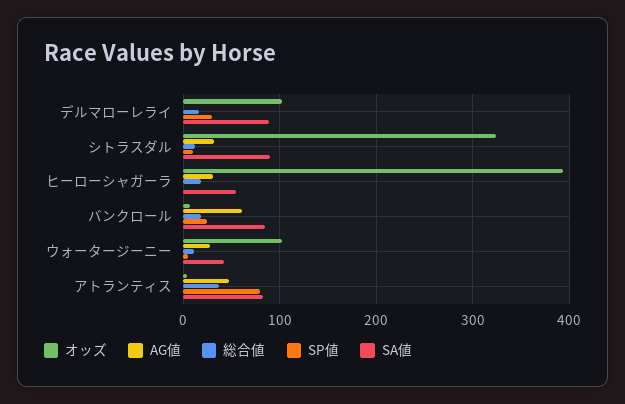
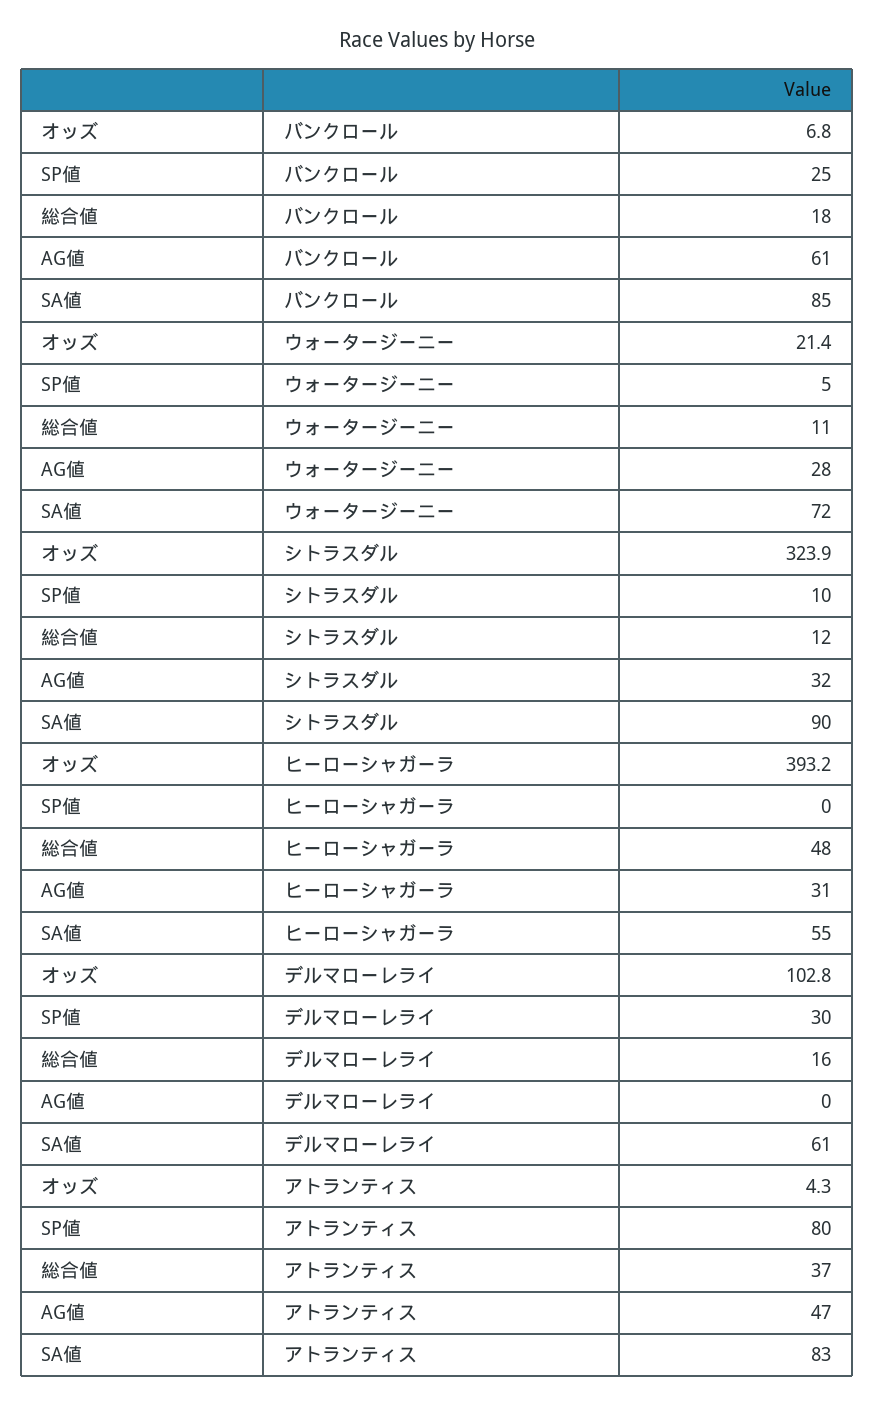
  {
    "オッズ": {
      "デルマローレライ": 102.8,
      "シトラスダル": 323.9,
      "ヒーローシャガーラ": 393.2,
      "バンクロール": 6.8,
-     "ウォータージーニー": 100,
+     "ウォータージーニー": 21.4,
      "アトランティス": 4.3
    },
    "AG値": {
      "デルマローレライ": 0,
      "シトラスダル": 32,
      "ヒーローシャガーラ": 31,
      "バンクロール": 61,
      "ウォータージーニー": 28,
      "アトランティス": 47
    },
    "総合値": {
      "デルマローレライ": 16,
      "シトラスダル": 12,
-     "ヒーローシャガーラ": 20,
+     "ヒーローシャガーラ": 48,
      "バンクロール": 18,
      "ウォータージーニー": 11,
      "アトランティス": 37
    },
    "SP値": {
      "デルマローレライ": 30,
      "シトラスダル": 10,
      "ヒーローシャガーラ": 0,
      "バンクロール": 25,
      "ウォータージーニー": 5,
      "アトランティス": 80
    },
    "SA値": {
-     "デルマローレライ": 90,
+     "デルマローレライ": 61,
      "シトラスダル": 90,
      "ヒーローシャガーラ": 55,
      "バンクロール": 85,
-     "ウォータージーニー": 40,
+     "ウォータージーニー": 72,
      "アトランティス": 83
    }
  }

